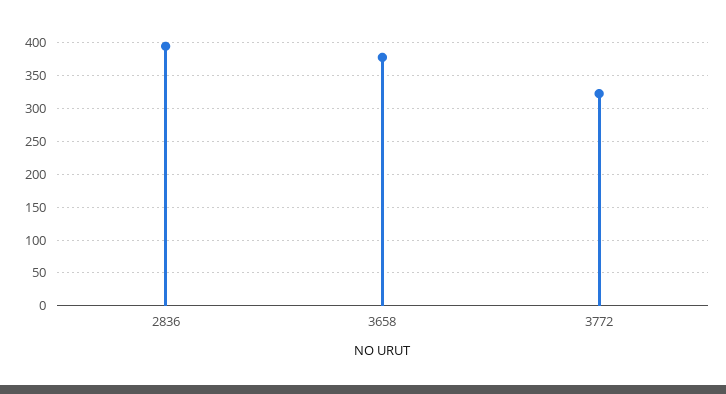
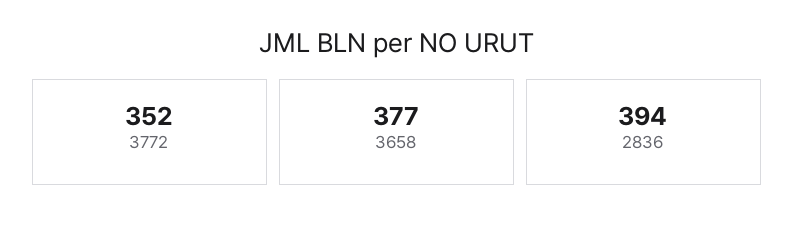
  {
    "2836": 394,
    "3658": 377,
-   "3772": 320
+   "3772": 352
  }

